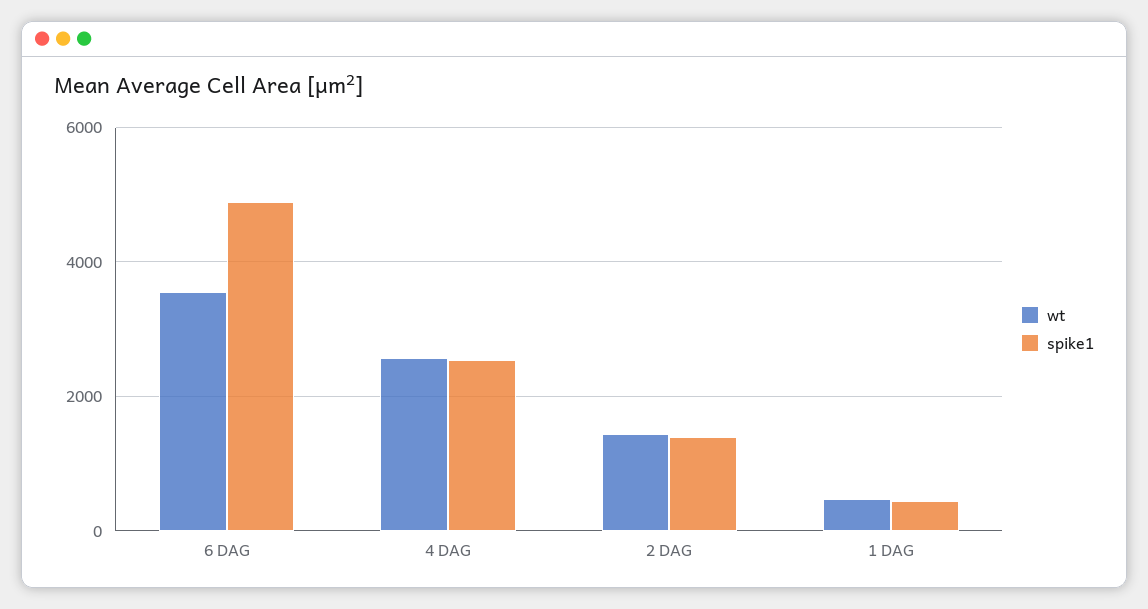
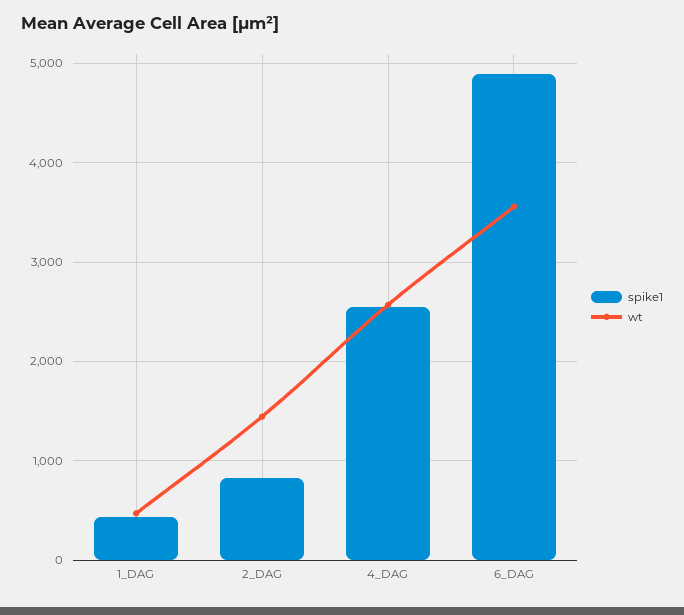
  {
    "wt": {
      "6 DAG": 3600,
      "4 DAG": 2600,
      "2 DAG": 1400,
      "1 DAG": 500
    },
    "spike1": {
      "6 DAG": 4900,
      "4 DAG": 2500,
-     "2 DAG": 1400,
+     "2 DAG": 800,
      "1 DAG": 400
    }
  }

